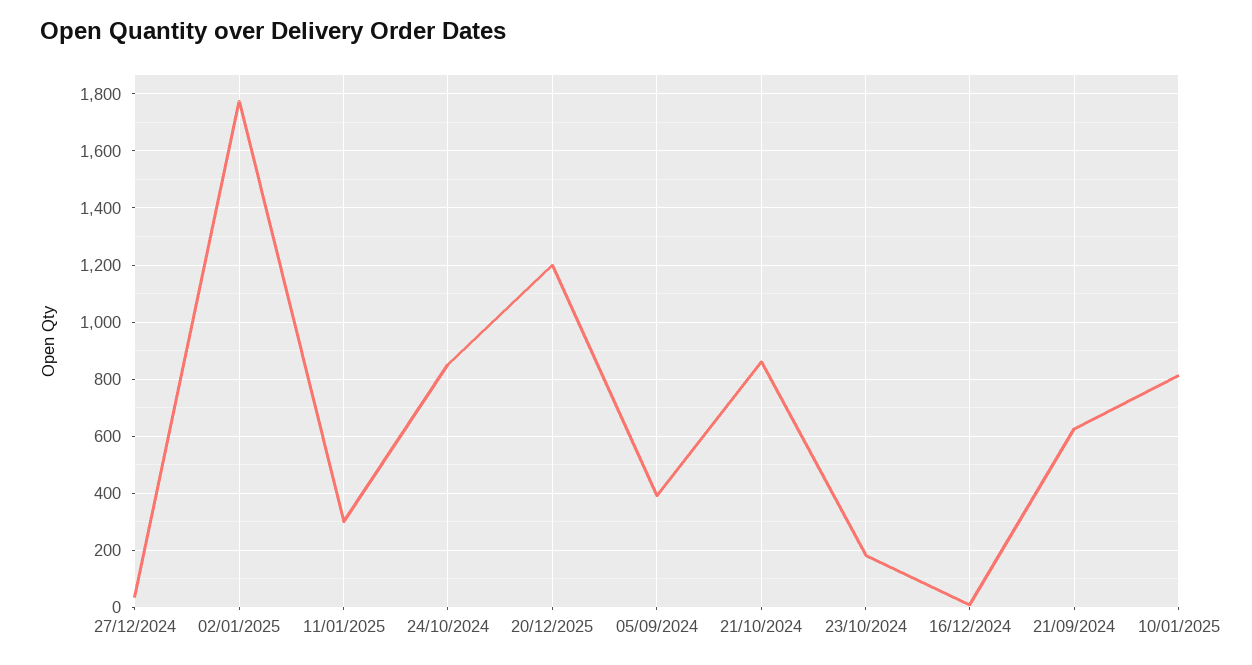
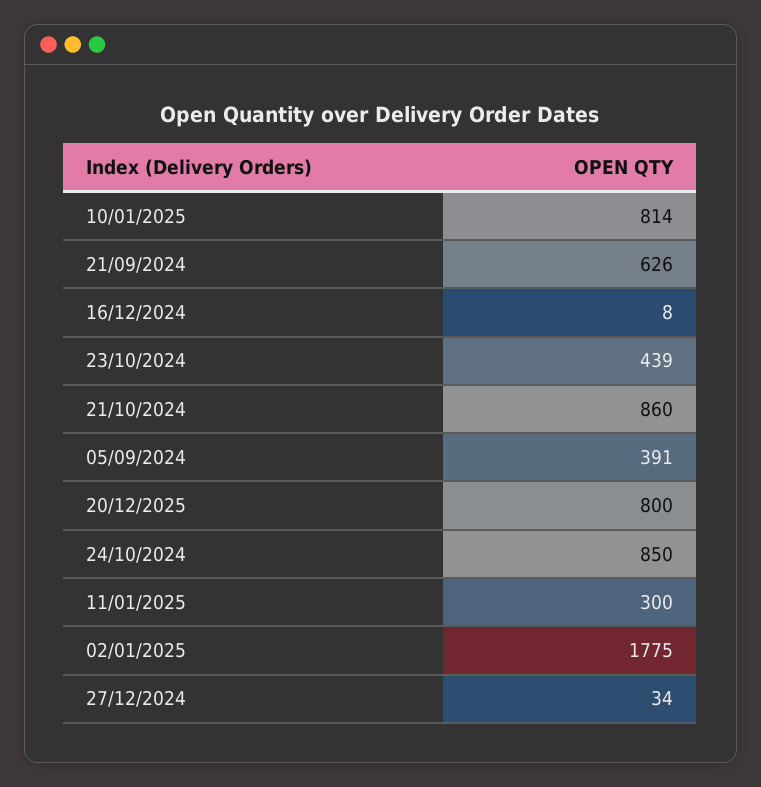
  {
    "27/12/2024": 34,
    "02/01/2025": 1775,
    "11/01/2025": 300,
    "24/10/2024": 850,
-   "20/12/2025": 1200,
+   "20/12/2025": 800,
    "05/09/2024": 391,
    "21/10/2024": 860,
-   "23/10/2024": 175,
+   "23/10/2024": 439,
    "16/12/2024": 8,
    "21/09/2024": 626,
    "10/01/2025": 814
  }

